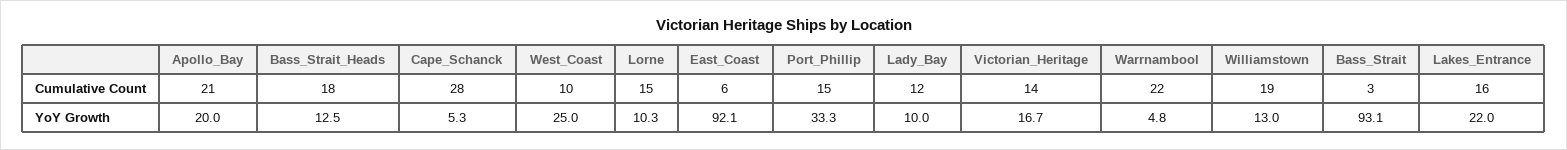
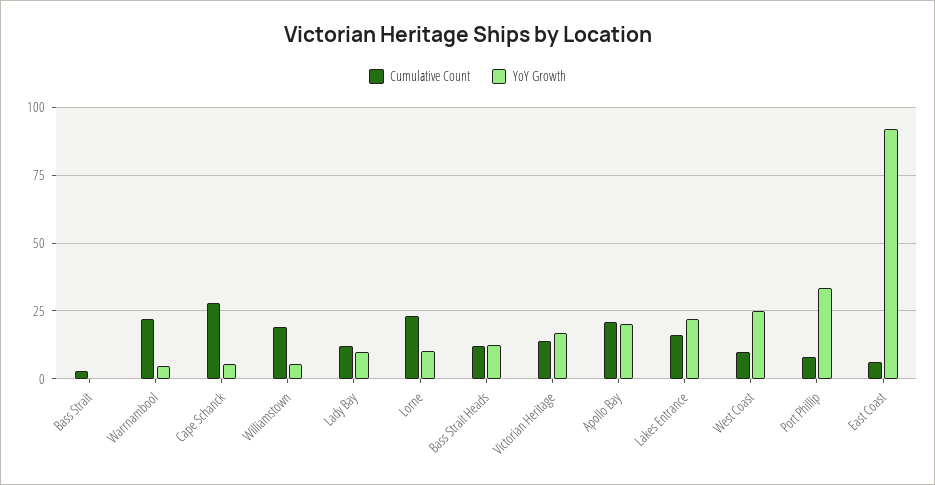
  {
    "Cumulative Count": {
      "Apollo_Bay": 21,
-     "Bass_Strait_Heads": 18,
+     "Bass_Strait_Heads": 12.5,
      "Cape_Schanck": 28,
      "West_Coast": 10,
-     "Lorne": 15,
+     "Lorne": 22.5,
      "East_Coast": 6,
-     "Port_Phillip": 15,
+     "Port_Phillip": 7.5,
      "Lady_Bay": 12,
      "Victorian_Heritage": 14,
      "Warrnambool": 22,
      "Williamstown": 19,
      "Bass_Strait": 3,
      "Lakes_Entrance": 16
    },
    "YoY Growth": {
      "Apollo_Bay": 20,
      "Bass_Strait_Heads": 12.5,
      "Cape_Schanck": 5.3,
      "West_Coast": 25,
      "Lorne": 10.3,
      "East_Coast": 92.1,
      "Port_Phillip": 33.3,
      "Lady_Bay": 10,
      "Victorian_Heritage": 16.7,
      "Warrnambool": 4.8,
-     "Williamstown": 13,
+     "Williamstown": 5,
-     "Bass_Strait": 93.1,
+     "Bass_Strait": 0,
      "Lakes_Entrance": 22
    }
  }

